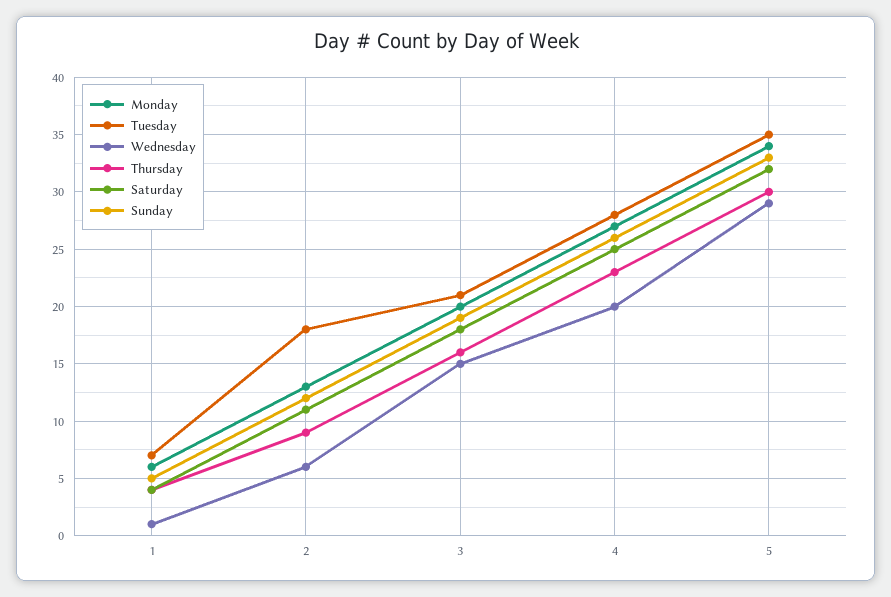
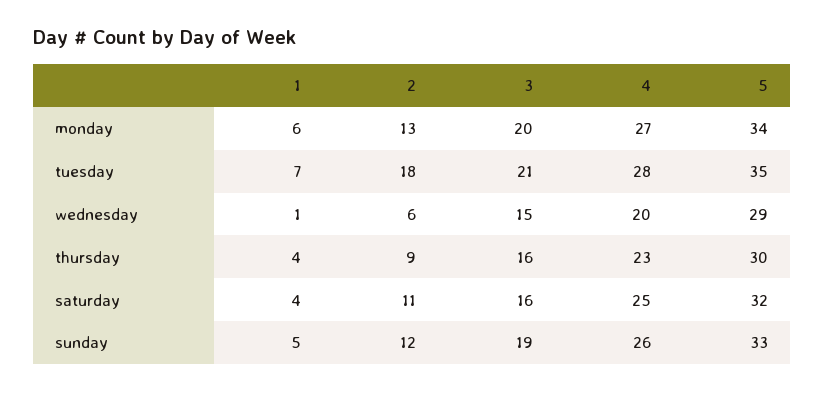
  {
    "Monday": {
      "1": 6,
      "2": 13,
      "3": 20,
      "4": 27,
      "5": 34
    },
    "Tuesday": {
      "1": 7,
      "2": 18,
      "3": 21,
      "4": 28,
      "5": 35
    },
    "Wednesday": {
      "1": 1,
      "2": 6,
      "3": 15,
      "4": 20,
      "5": 29
    },
    "Thursday": {
      "1": 4,
      "2": 9,
      "3": 16,
      "4": 23,
      "5": 30
    },
    "Saturday": {
      "1": 4,
      "2": 11,
-     "3": 18,
+     "3": 16,
      "4": 25,
      "5": 32
    },
    "Sunday": {
      "1": 5,
      "2": 12,
      "3": 19,
      "4": 26,
      "5": 33
    }
  }

